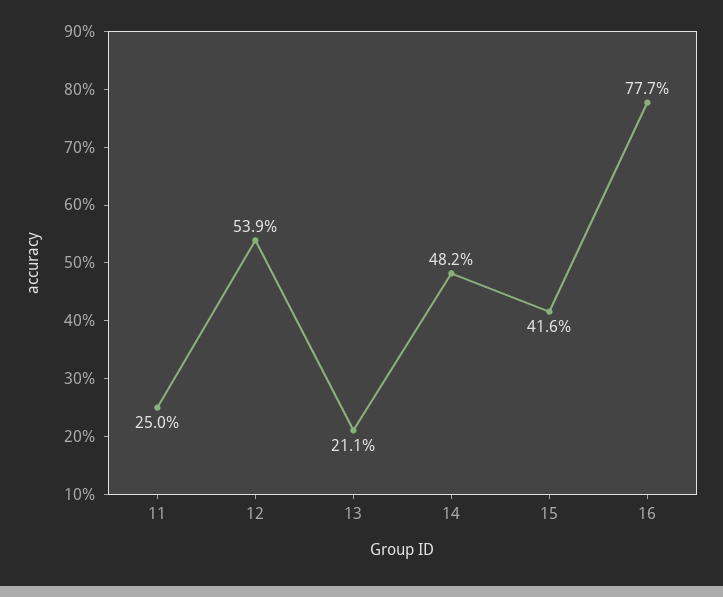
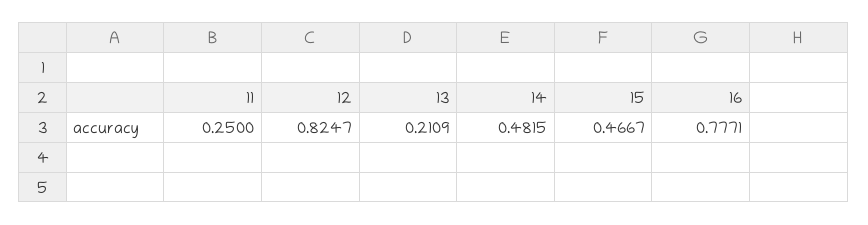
  {
    "11": 0.25,
-   "12": 0.539,
+   "12": 0.8247,
    "13": 0.2109,
    "14": 0.4815,
-   "15": 0.416,
+   "15": 0.4667,
    "16": 0.7771
  }

